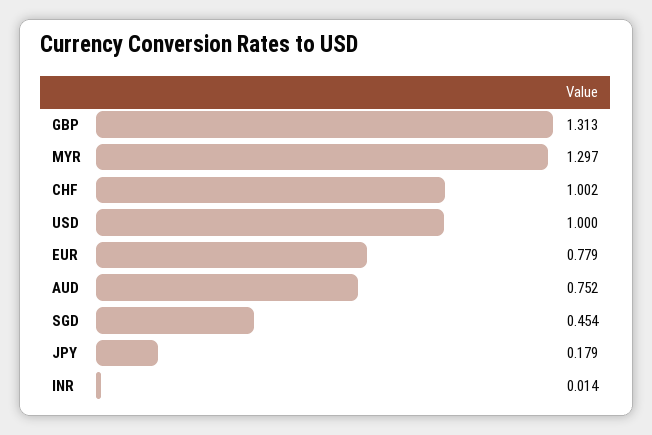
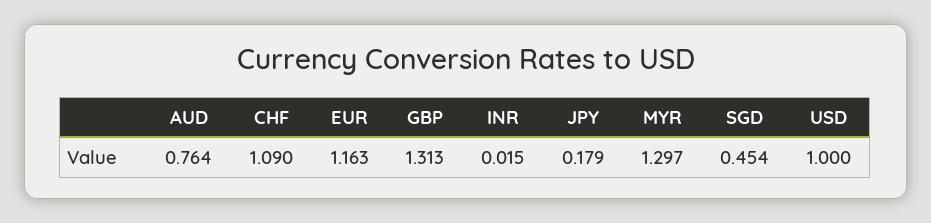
  {
    "GBP": 1.313,
    "MYR": 1.297,
-   "CHF": 1.002,
+   "CHF": 1.09,
    "USD": 1,
-   "EUR": 0.779,
+   "EUR": 1.163,
-   "AUD": 0.752,
+   "AUD": 0.764,
    "SGD": 0.454,
    "JPY": 0.179,
-   "INR": 0.014
+   "INR": 0.015
  }

